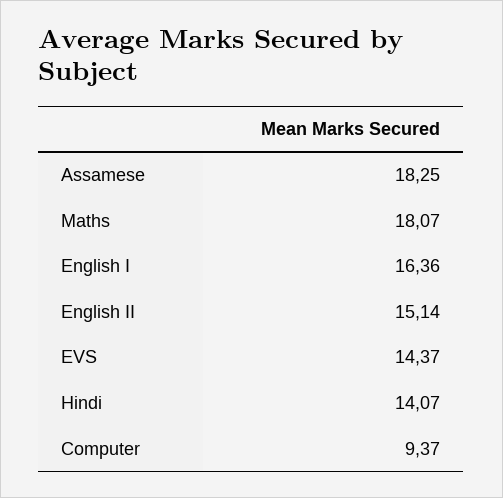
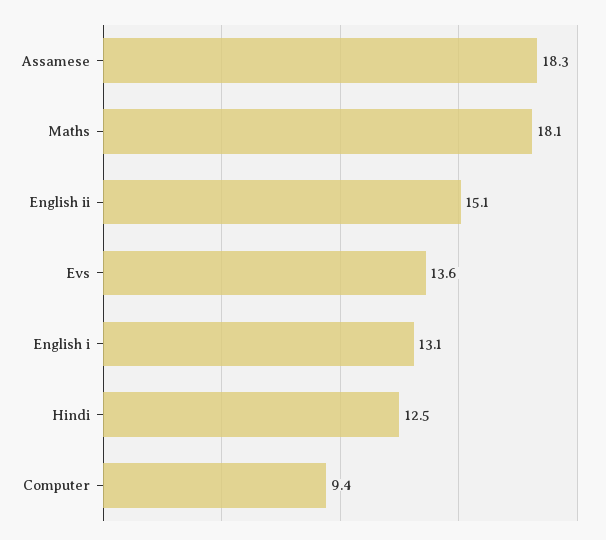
  {
    "Assamese": 18.25,
    "Maths": 18.07,
-   "English I": 16.36,
+   "English I": 13.1,
    "English II": 15.14,
-   "EVS": 14.37,
+   "EVS": 13.6,
-   "Hindi": 14.07,
+   "Hindi": 12.5,
    "Computer": 9.37
  }

